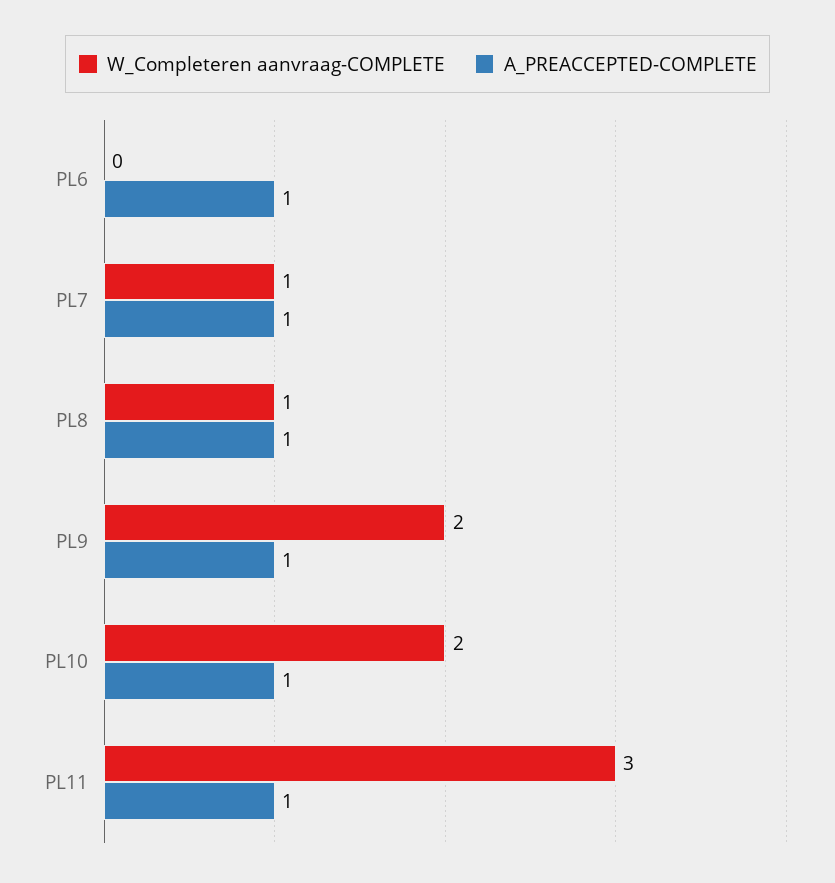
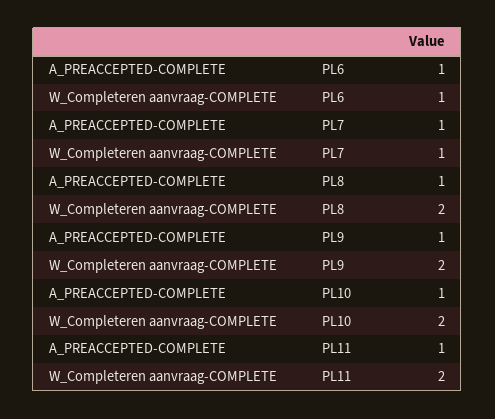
  {
    "W_Completeren aanvraag-COMPLETE": {
-     "PL6": 0,
+     "PL6": 1,
      "PL7": 1,
-     "PL8": 1,
+     "PL8": 2,
      "PL9": 2,
      "PL10": 2,
-     "PL11": 3
+     "PL11": 2
    },
    "A_PREACCEPTED-COMPLETE": {
      "PL6": 1,
      "PL7": 1,
      "PL8": 1,
      "PL9": 1,
      "PL10": 1,
      "PL11": 1
    }
  }

